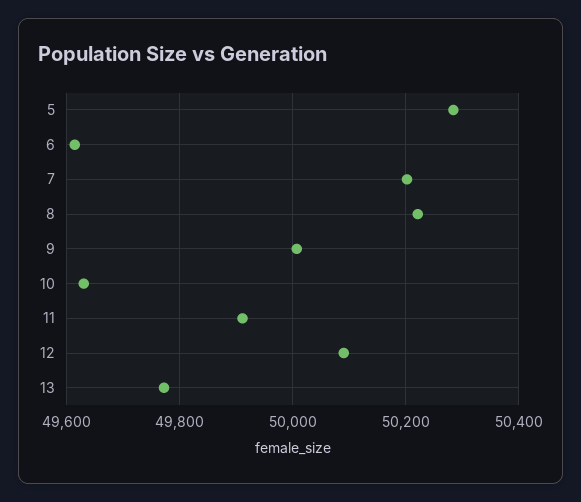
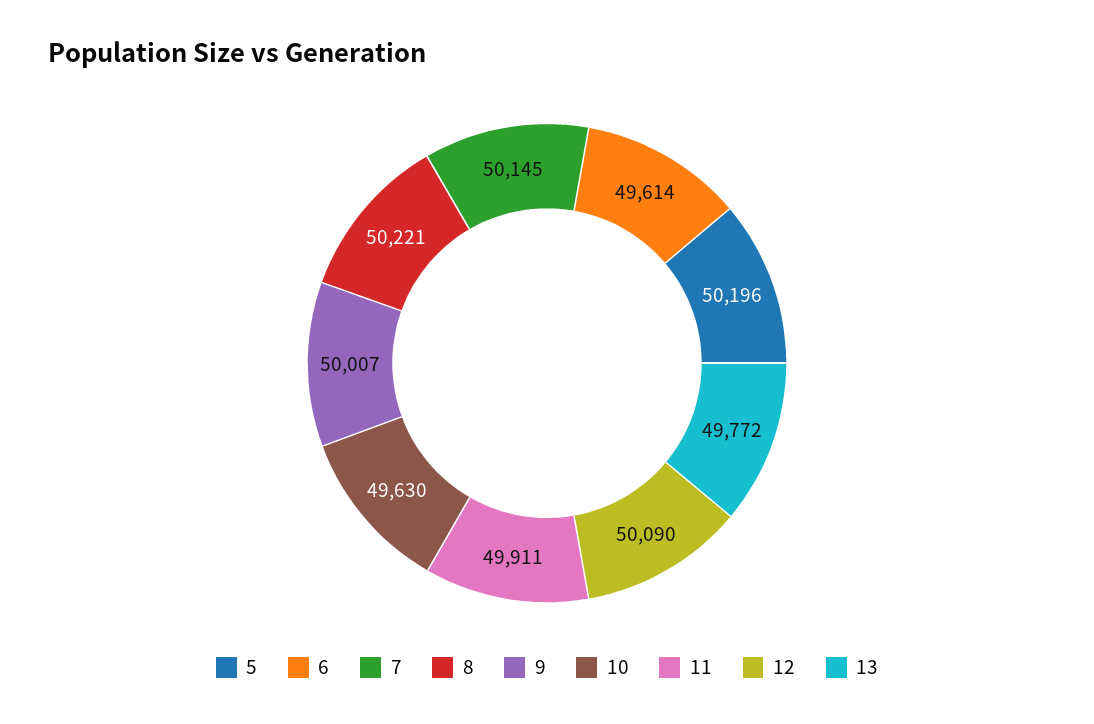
  {
-   "5": 50280,
+   "5": 50196,
    "6": 49614,
-   "7": 50200,
+   "7": 50145,
    "8": 50221,
    "9": 50007,
    "10": 49630,
    "11": 49911,
    "12": 50090,
    "13": 49772
  }

